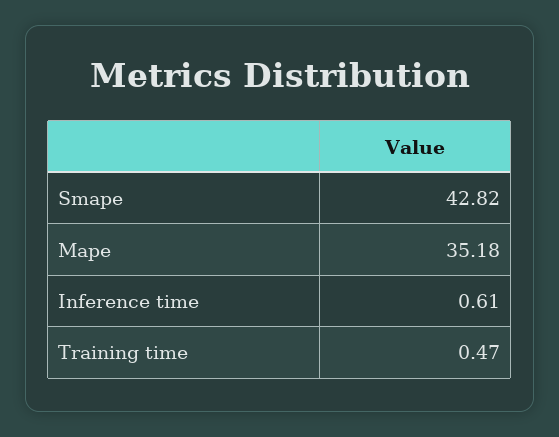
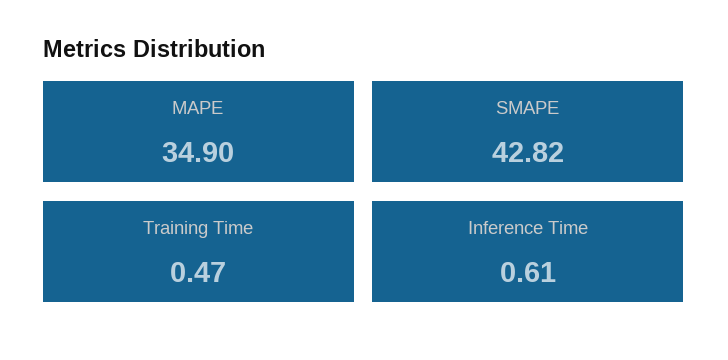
  {
    "Smape": 42.82,
-   "Mape": 35.18,
+   "Mape": 34.9,
    "Inference time": 0.61,
    "Training time": 0.47
  }

